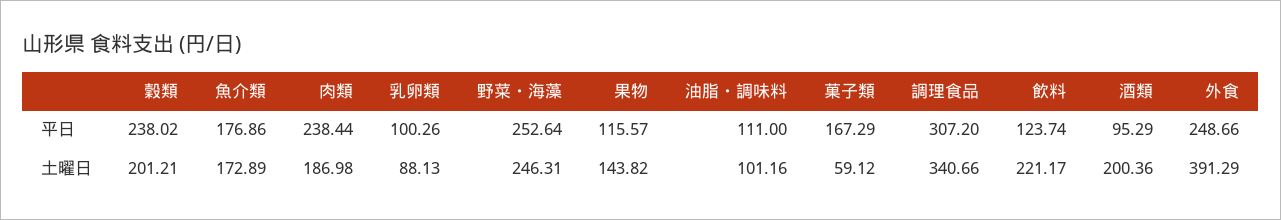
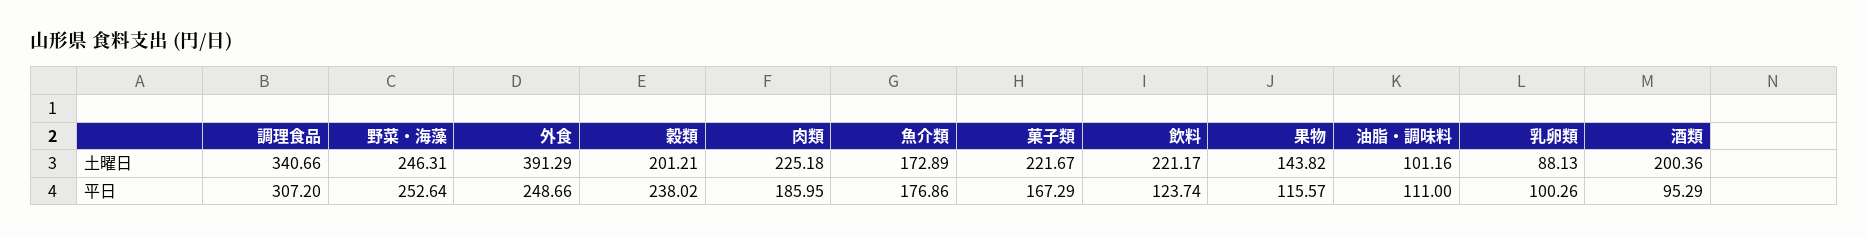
  {
    "穀類": {
      "平日": 238.02,
      "土曜日": 201.21
    },
    "魚介類": {
      "平日": 176.86,
      "土曜日": 172.89
    },
    "肉類": {
-     "平日": 238.44,
+     "平日": 185.95,
-     "土曜日": 186.98
+     "土曜日": 225.18
    },
    "乳卵類": {
      "平日": 100.26,
      "土曜日": 88.13
    },
    "野菜・海藻": {
      "平日": 252.64,
      "土曜日": 246.31
    },
    "果物": {
      "平日": 115.57,
      "土曜日": 143.82
    },
    "油脂・調味料": {
      "平日": 111,
      "土曜日": 101.16
    },
    "菓子類": {
      "平日": 167.29,
-     "土曜日": 59.12
+     "土曜日": 221.67
    },
    "調理食品": {
      "平日": 307.2,
      "土曜日": 340.66
    },
    "飲料": {
      "平日": 123.74,
      "土曜日": 221.17
    },
    "酒類": {
      "平日": 95.29,
      "土曜日": 200.36
    },
    "外食": {
      "平日": 248.66,
      "土曜日": 391.29
    }
  }

